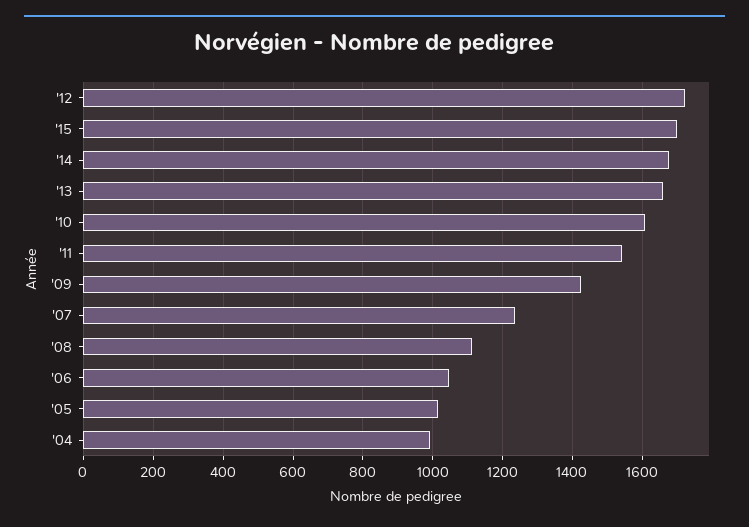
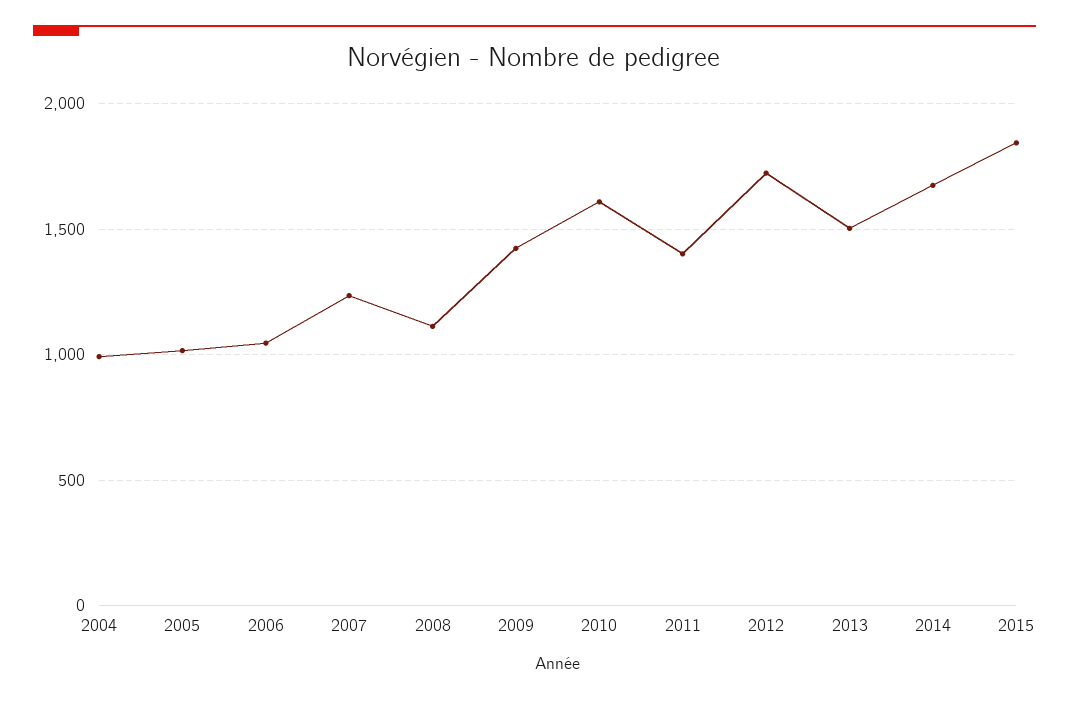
  {
    "'12": 1720,
-   "'15": 1700,
+   "'15": 1850,
    "'14": 1680,
-   "'13": 1660,
+   "'13": 1500,
    "'10": 1600,
-   "'11": 1540,
+   "'11": 1400,
    "'09": 1420,
    "'07": 1240,
    "'08": 1120,
    "'06": 1040,
    "'05": 1020,
    "'04": 1000
  }

